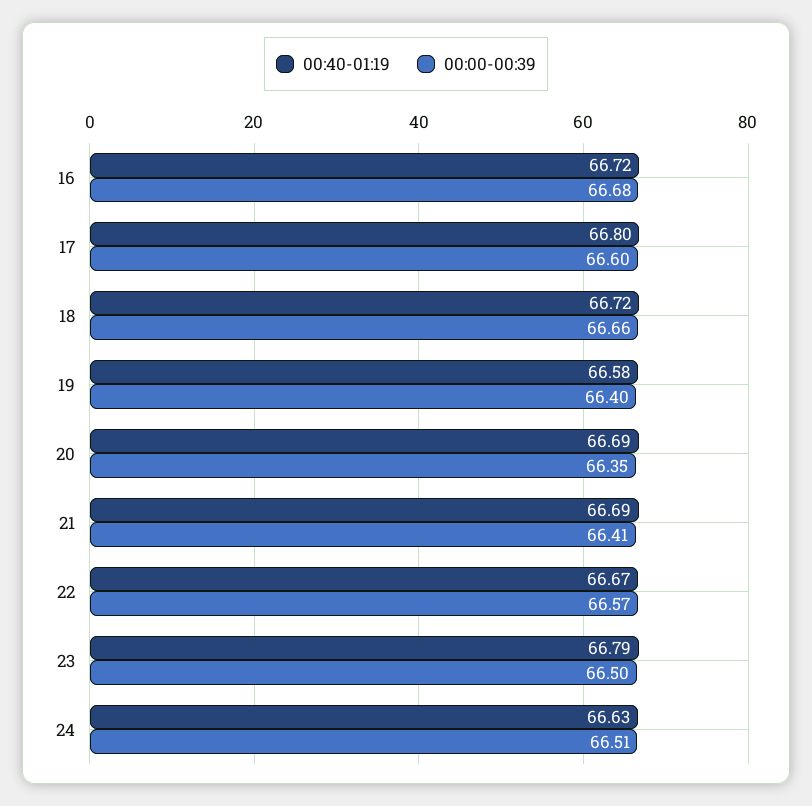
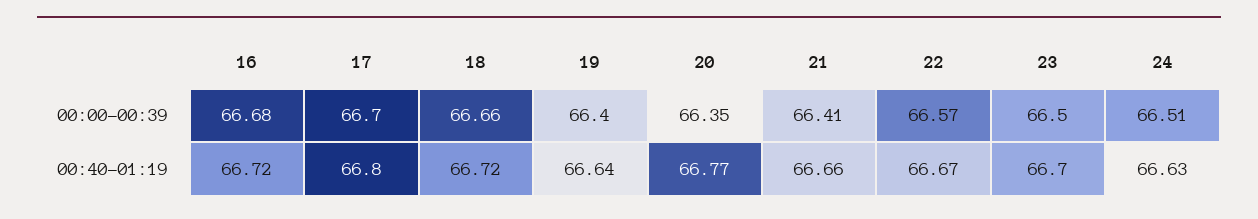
  {
    "00:40-01:19": {
      "16": 66.72,
      "17": 66.8,
      "18": 66.72,
-     "19": 66.58,
+     "19": 66.64,
-     "20": 66.69,
+     "20": 66.77,
-     "21": 66.69,
+     "21": 66.66,
      "22": 66.67,
-     "23": 66.79,
+     "23": 66.7,
      "24": 66.63
    },
    "00:00-00:39": {
      "16": 66.68,
-     "17": 66.6,
+     "17": 66.7,
      "18": 66.66,
      "19": 66.4,
      "20": 66.35,
      "21": 66.41,
      "22": 66.57,
      "23": 66.5,
      "24": 66.51
    }
  }

